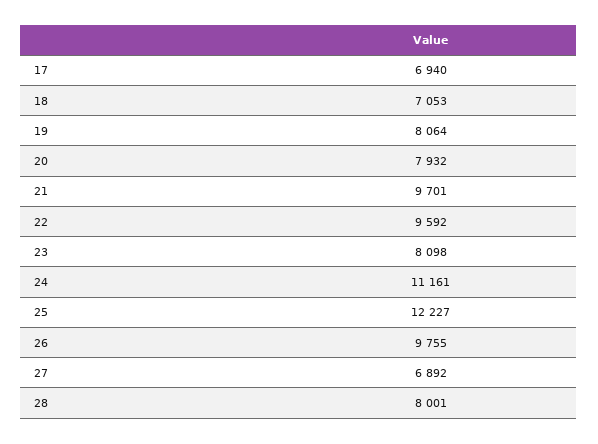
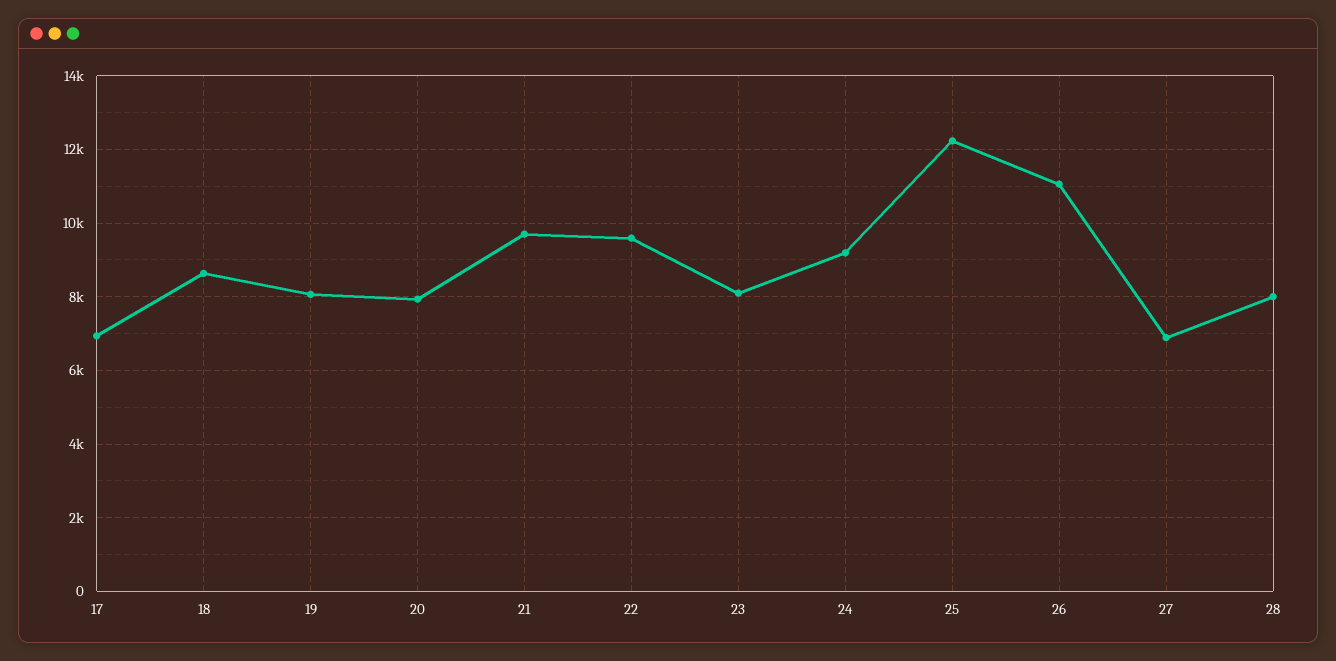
  {
    "17": 6940,
-   "18": 7053,
+   "18": 8600,
    "19": 8064,
    "20": 7932,
    "21": 9701,
    "22": 9592,
    "23": 8098,
-   "24": 11161,
+   "24": 9200,
    "25": 12227,
-   "26": 9755,
+   "26": 11000,
    "27": 6892,
    "28": 8001
  }

